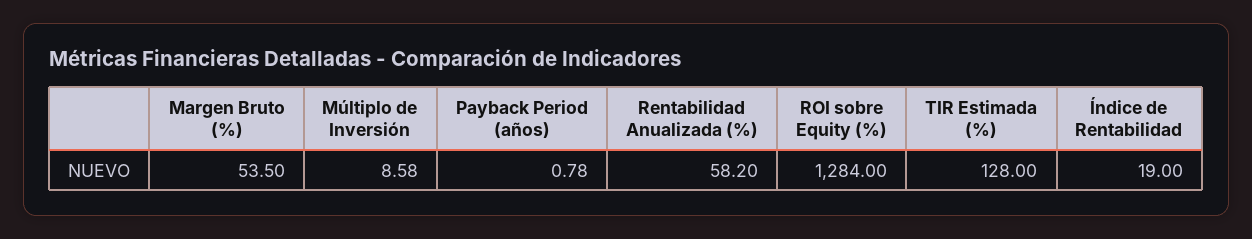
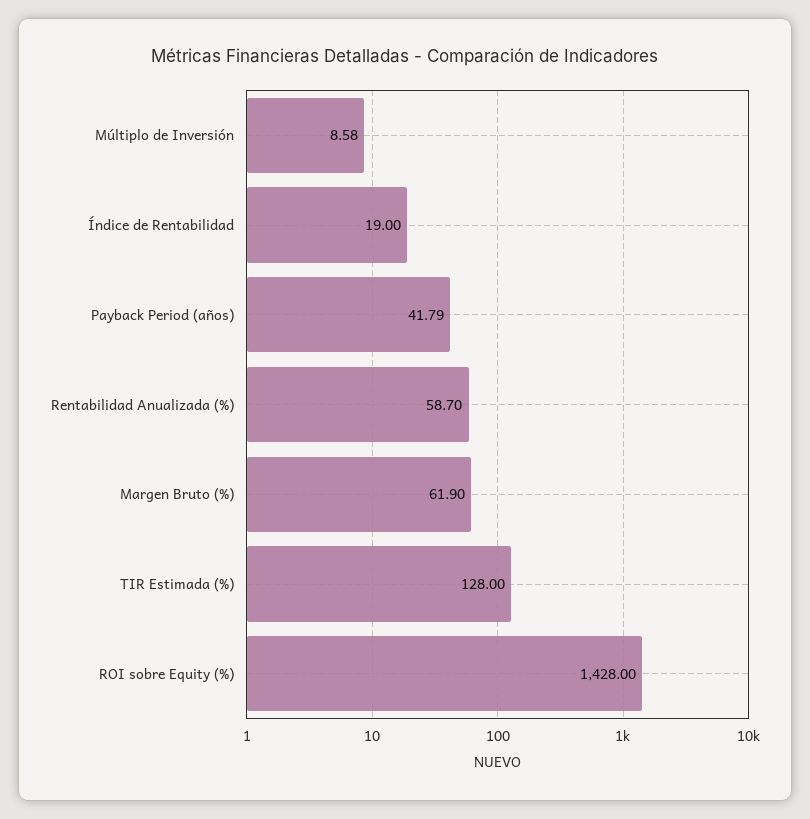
  {
-   "Margen Bruto (%)": 53.5,
+   "Margen Bruto (%)": 61.9,
    "Múltiplo de Inversión": 8.58,
-   "Payback Period (años)": 0.78,
+   "Payback Period (años)": 41.79,
-   "Rentabilidad Anualizada (%)": 58.2,
+   "Rentabilidad Anualizada (%)": 58.7,
-   "ROI sobre Equity (%)": 1284,
+   "ROI sobre Equity (%)": 1428,
    "TIR Estimada (%)": 128,
    "Índice de Rentabilidad": 19
  }

